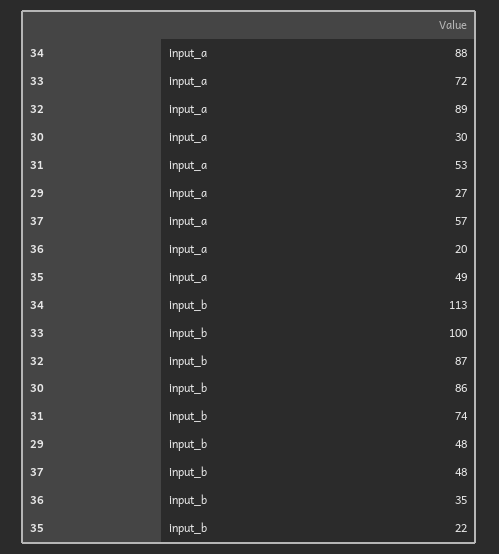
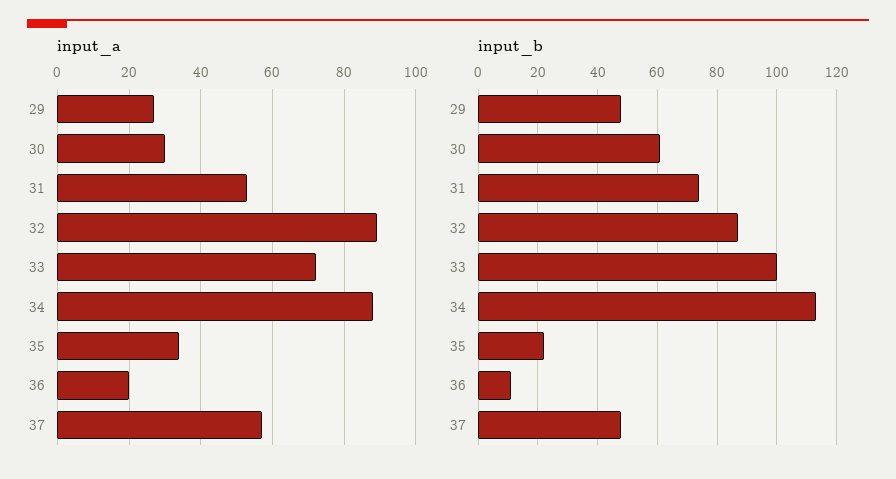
  {
    "input_a": {
      "34": 88,
      "33": 72,
      "32": 89,
      "30": 30,
      "31": 53,
      "29": 27,
      "37": 57,
      "36": 20,
-     "35": 49
+     "35": 35
    },
    "input_b": {
      "34": 113,
      "33": 100,
      "32": 87,
-     "30": 86,
+     "30": 60,
      "31": 74,
      "29": 48,
      "37": 48,
-     "36": 35,
+     "36": 10,
      "35": 22
    }
  }

